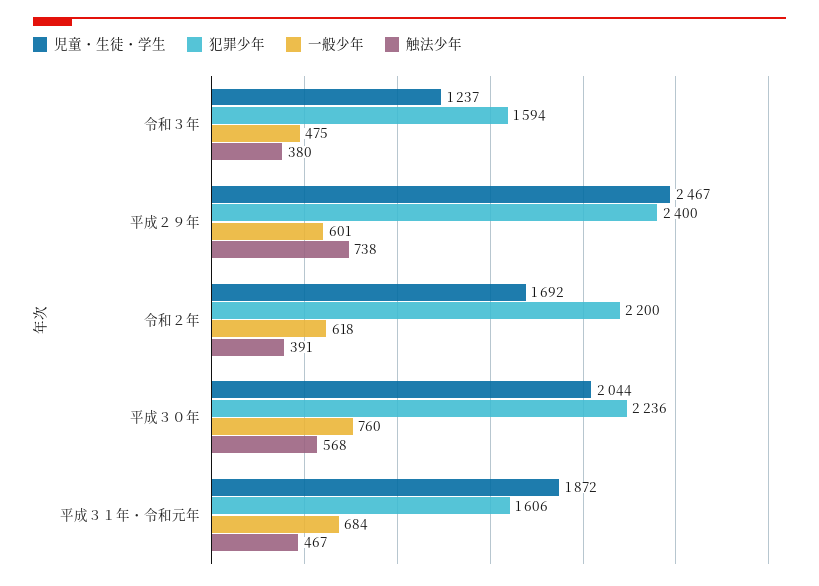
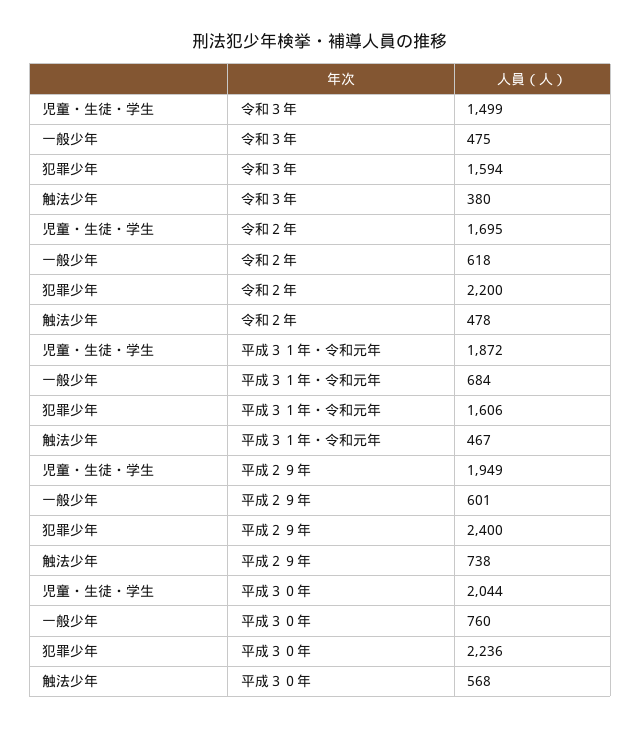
  {
    "児童・生徒・学生": {
-     "令和３年": 1237,
+     "令和３年": 1499,
-     "平成２９年": 2467,
+     "平成２９年": 1949,
-     "令和２年": 1692,
+     "令和２年": 1695,
      "平成３０年": 2044,
      "平成３１年・令和元年": 1872
    },
    "犯罪少年": {
      "令和３年": 1594,
      "平成２９年": 2400,
      "令和２年": 2200,
      "平成３０年": 2236,
      "平成３１年・令和元年": 1606
    },
    "一般少年": {
      "令和３年": 475,
      "平成２９年": 601,
      "令和２年": 618,
      "平成３０年": 760,
      "平成３１年・令和元年": 684
    },
    "触法少年": {
      "令和３年": 380,
      "平成２９年": 738,
-     "令和２年": 391,
+     "令和２年": 478,
      "平成３０年": 568,
      "平成３１年・令和元年": 467
    }
  }

